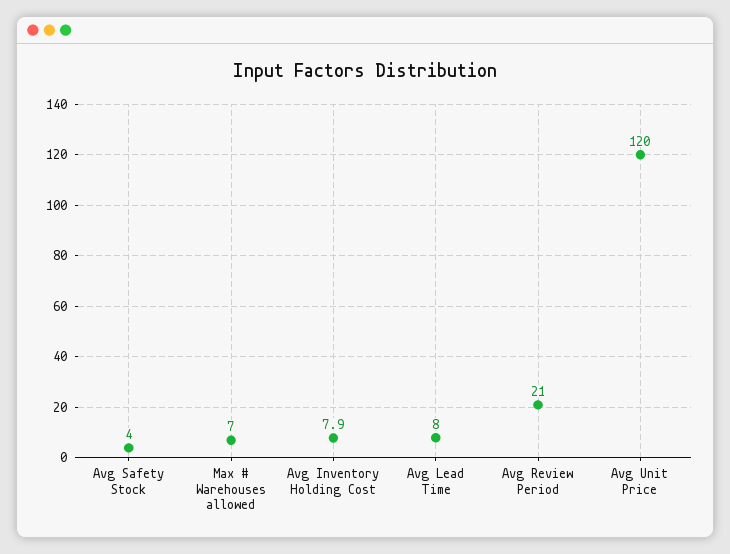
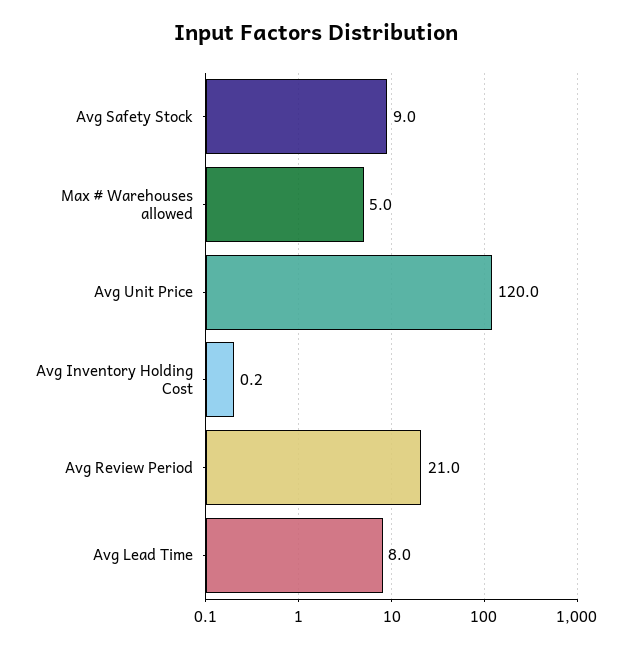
  {
-   "Avg Safety Stock": 4,
+   "Avg Safety Stock": 9,
-   "Max # Warehouses allowed": 7,
+   "Max # Warehouses allowed": 5,
-   "Avg Inventory Holding Cost": 7.9,
+   "Avg Inventory Holding Cost": 0.2,
    "Avg Lead Time": 8,
    "Avg Review Period": 21,
    "Avg Unit Price": 120
  }

